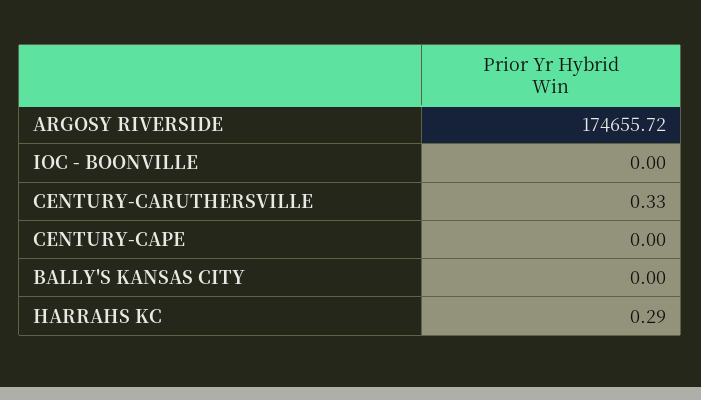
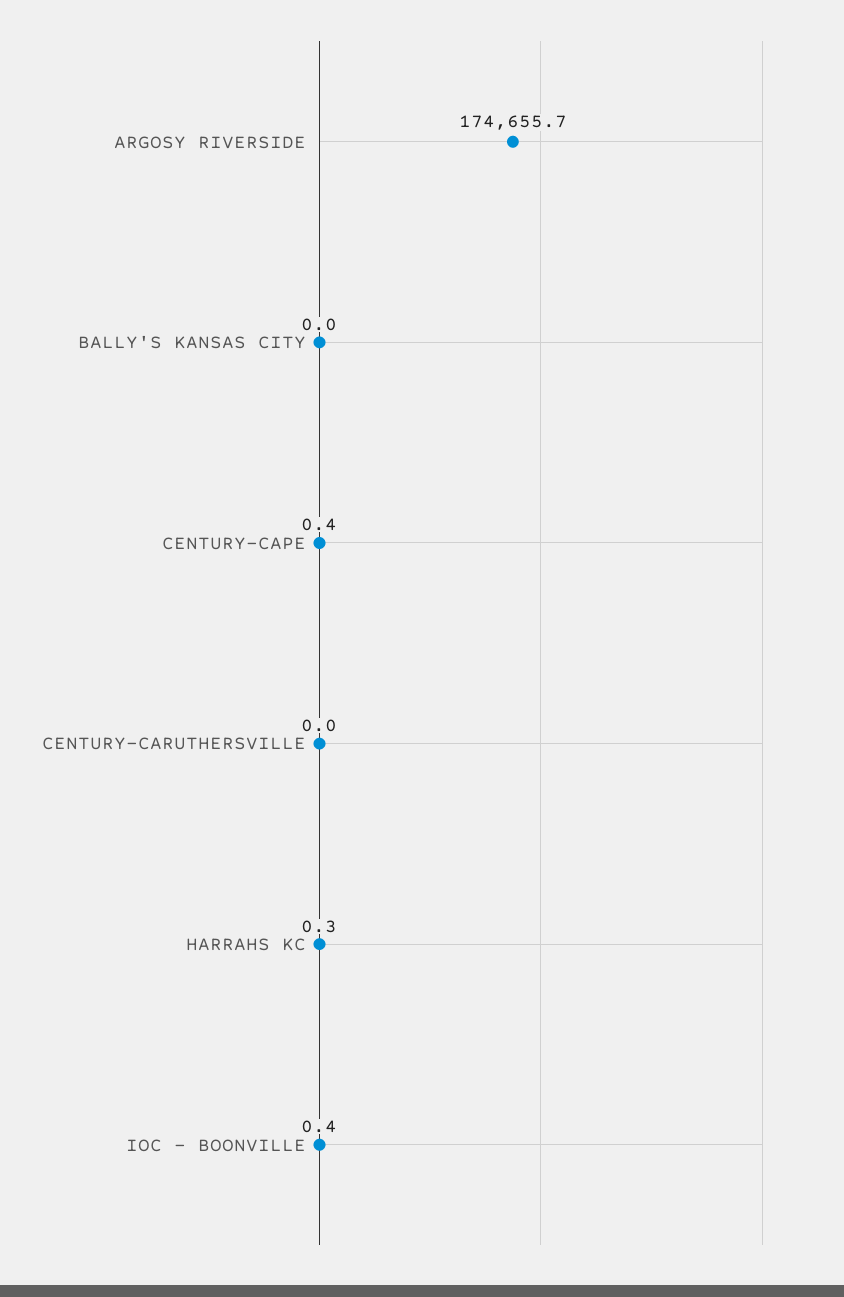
  {
    "ARGOSY RIVERSIDE": 174655.72,
-   "IOC - BOONVILLE": 0,
+   "IOC - BOONVILLE": 0.4,
-   "CENTURY-CARUTHERSVILLE": 0.33,
+   "CENTURY-CARUTHERSVILLE": 0,
-   "CENTURY-CAPE": 0,
+   "CENTURY-CAPE": 0.4,
    "BALLY'S KANSAS CITY": 0,
    "HARRAHS KC": 0.29
  }

